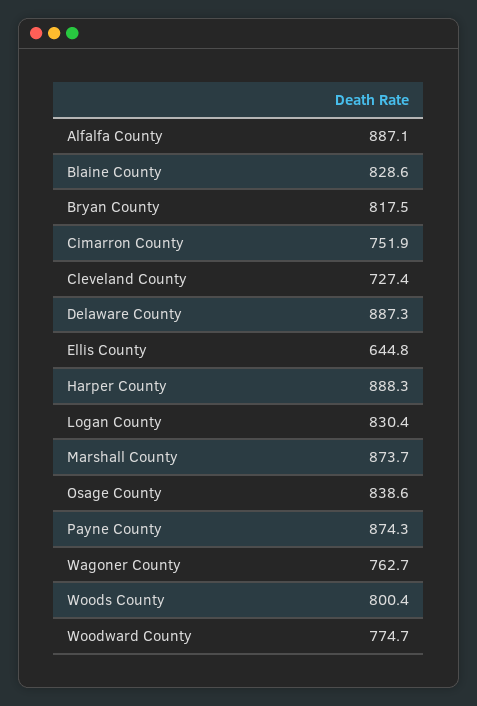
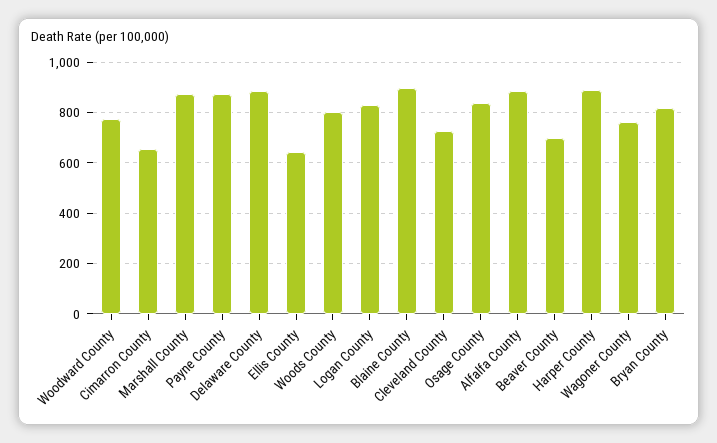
  {
    "Alfalfa County": 887.1,
-   "Blaine County": 828.6,
+   "Blaine County": 900,
    "Bryan County": 817.5,
-   "Cimarron County": 751.9,
+   "Cimarron County": 650,
    "Cleveland County": 727.4,
    "Delaware County": 887.3,
    "Ellis County": 644.8,
    "Harper County": 888.3,
    "Logan County": 830.4,
    "Marshall County": 873.7,
    "Osage County": 838.6,
    "Payne County": 874.3,
    "Wagoner County": 762.7,
    "Woods County": 800.4,
-   "Woodward County": 774.7
+   "Woodward County": 774.7,
+   "Beaver County": 700
  }

